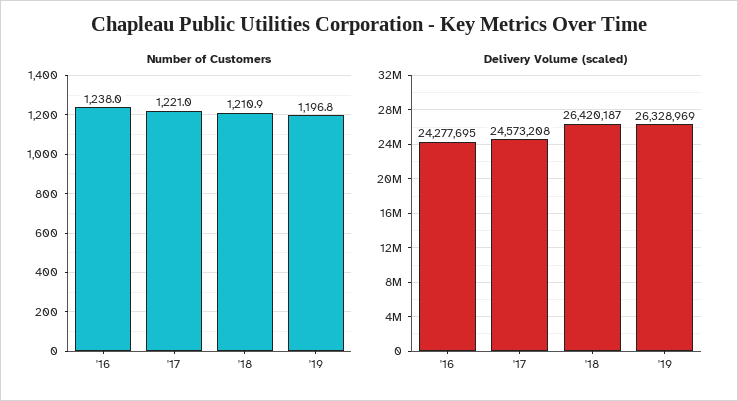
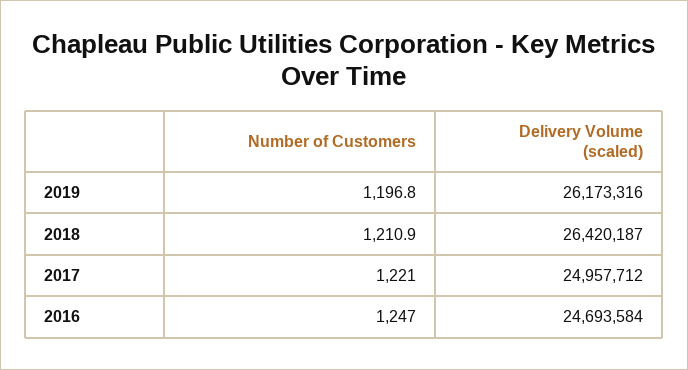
  {
    "Number of Customers": {
-     "'16": 1238,
+     "'16": 1247,
      "'17": 1221,
      "'18": 1210.9,
      "'19": 1196.8
    },
    "Delivery Volume (scaled)": {
-     "'16": 24277695,
+     "'16": 24693584,
-     "'17": 24573208,
+     "'17": 24957712,
      "'18": 26420187,
-     "'19": 26328969
+     "'19": 26173316
    }
  }

